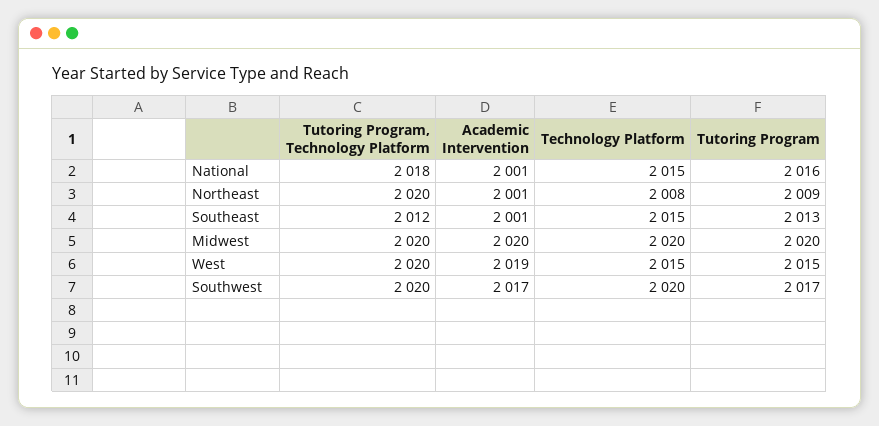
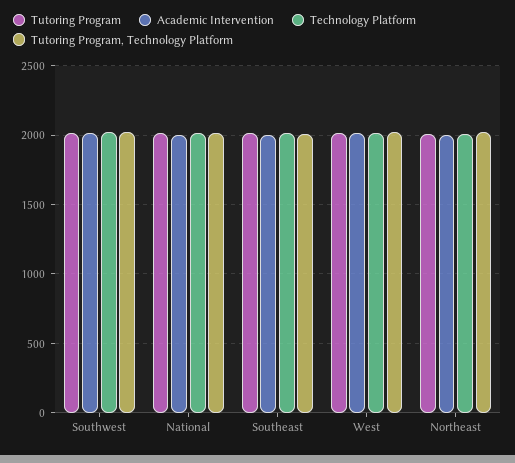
  {
    "Tutoring Program, Technology Platform": {
      "National": 2018,
      "Northeast": 2020,
      "Southeast": 2012,
-     "Midwest": 2020,
      "West": 2020,
      "Southwest": 2020
    },
    "Academic Intervention": {
      "National": 2001,
      "Northeast": 2001,
      "Southeast": 2001,
-     "Midwest": 2020,
      "West": 2019,
      "Southwest": 2017
    },
    "Technology Platform": {
      "National": 2015,
      "Northeast": 2008,
      "Southeast": 2015,
-     "Midwest": 2020,
      "West": 2015,
      "Southwest": 2020
    },
    "Tutoring Program": {
      "National": 2016,
      "Northeast": 2009,
      "Southeast": 2013,
-     "Midwest": 2020,
      "West": 2015,
      "Southwest": 2017
    }
  }

